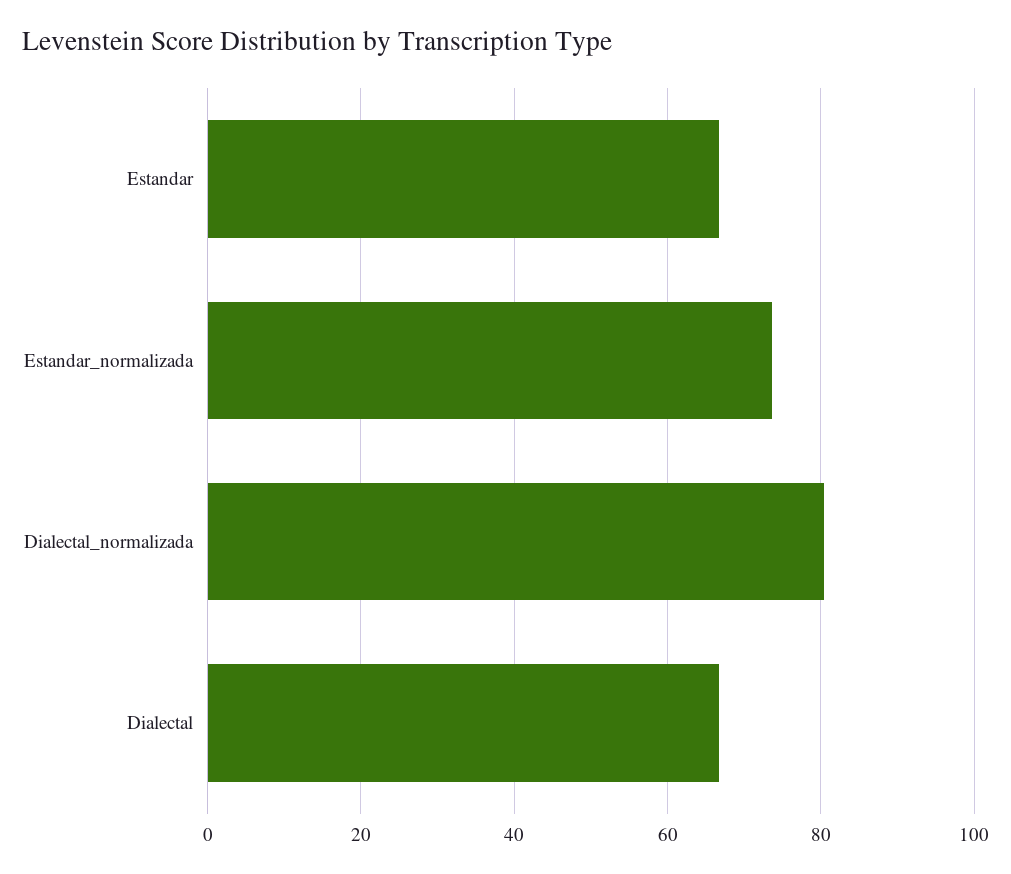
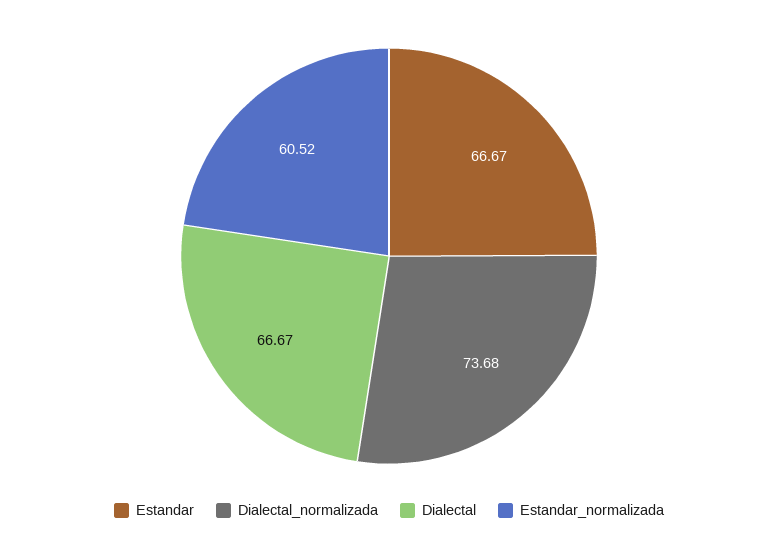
  {
    "Estandar": 66.67,
-   "Estandar_normalizada": 74,
+   "Estandar_normalizada": 60.52,
-   "Dialectal_normalizada": 80,
+   "Dialectal_normalizada": 73.68,
    "Dialectal": 66.67
  }

